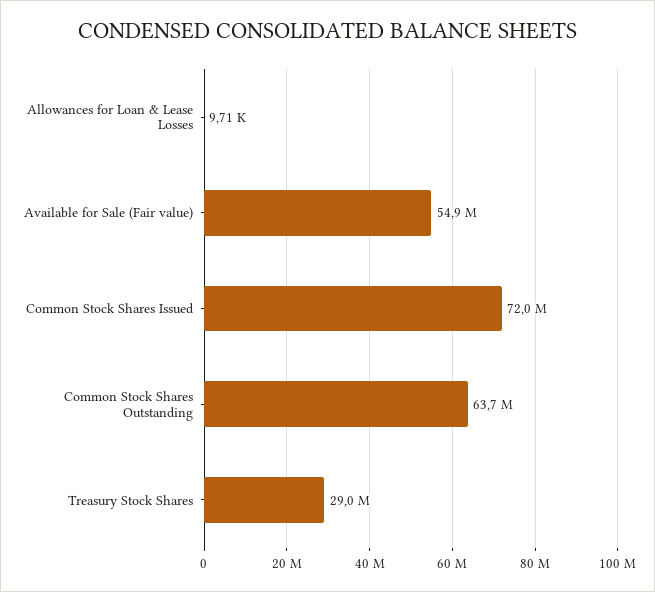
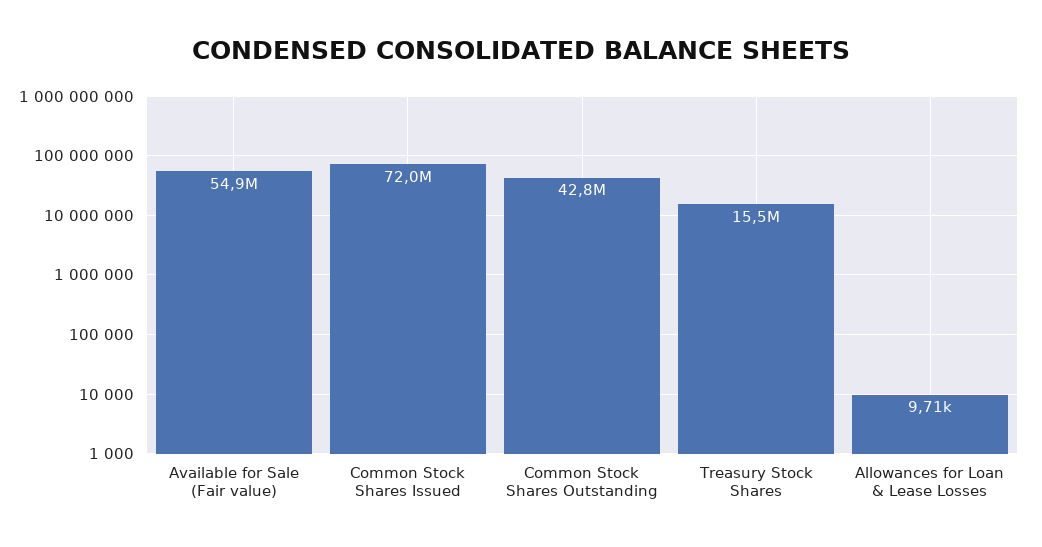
  {
    "Allowances for Loan & Lease Losses": 9710,
    "Available for Sale (Fair value)": 54900000,
    "Common Stock Shares Issued": 72000000,
-   "Common Stock Shares Outstanding": 63700000,
+   "Common Stock Shares Outstanding": 42800000,
-   "Treasury Stock Shares": 29000000
+   "Treasury Stock Shares": 15500000
  }

